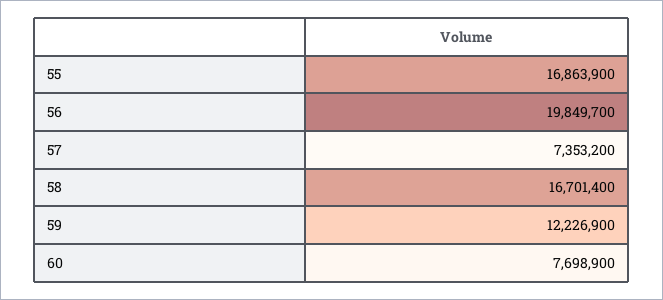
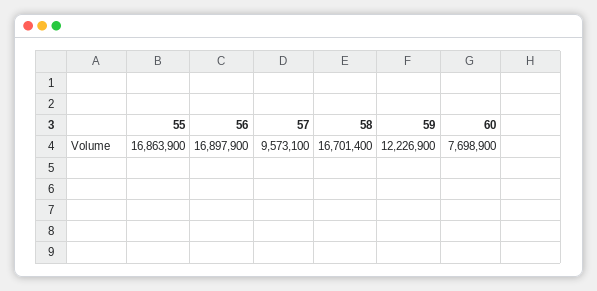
  {
    "55": 16863900,
-   "56": 19849700,
+   "56": 16897900,
-   "57": 7353200,
+   "57": 9573100,
    "58": 16701400,
    "59": 12226900,
    "60": 7698900
  }

